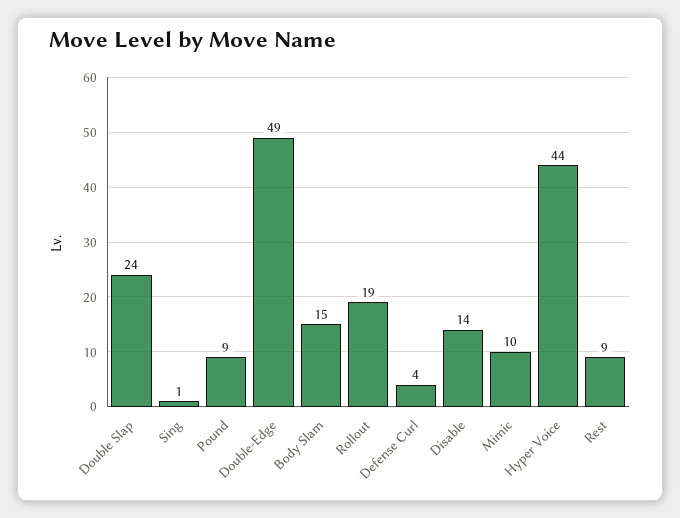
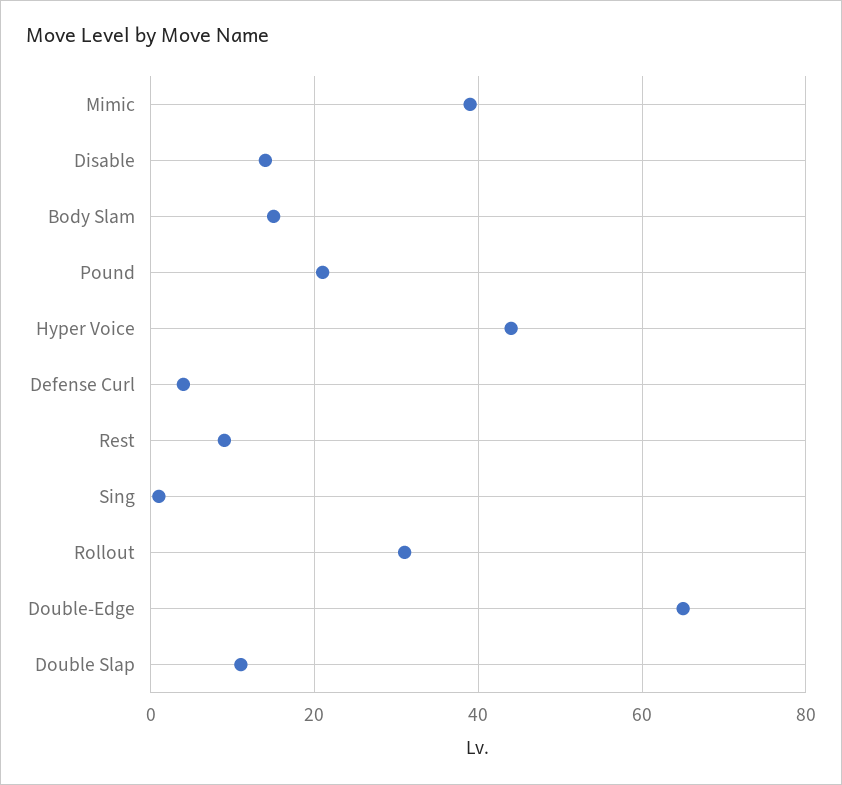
  {
-   "Double Slap": 24,
+   "Double Slap": 10,
    "Sing": 1,
-   "Pound": 9,
+   "Pound": 20,
-   "Double-Edge": 49,
+   "Double-Edge": 65,
    "Body Slam": 15,
-   "Rollout": 19,
+   "Rollout": 30,
    "Defense Curl": 4,
    "Disable": 14,
-   "Mimic": 10,
+   "Mimic": 40,
    "Hyper Voice": 44,
    "Rest": 9
  }

